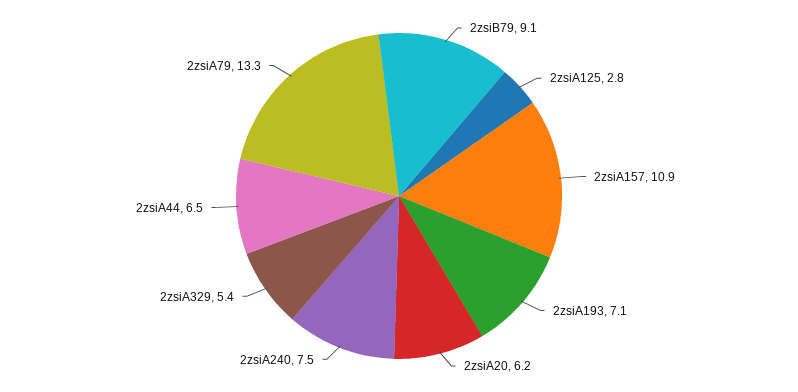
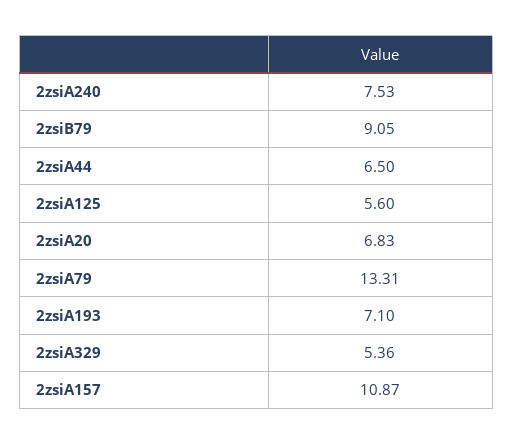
  {
    "2zsiB79": 9.05,
-   "2zsiA125": 2.8,
+   "2zsiA125": 5.6,
    "2zsiA157": 10.87,
    "2zsiA193": 7.1,
-   "2zsiA20": 6.2,
+   "2zsiA20": 6.83,
    "2zsiA240": 7.53,
    "2zsiA329": 5.36,
    "2zsiA44": 6.5,
    "2zsiA79": 13.31
  }

